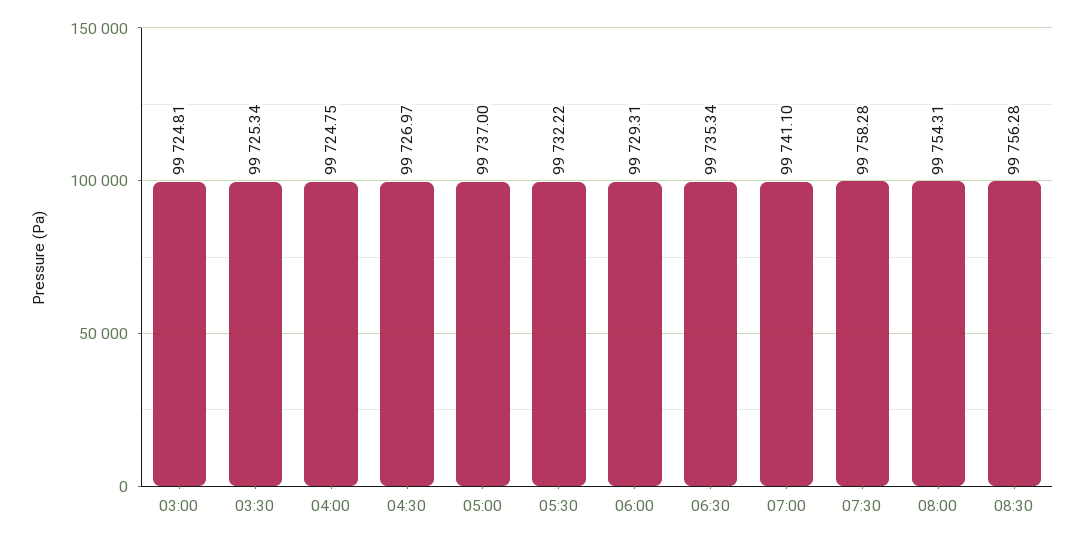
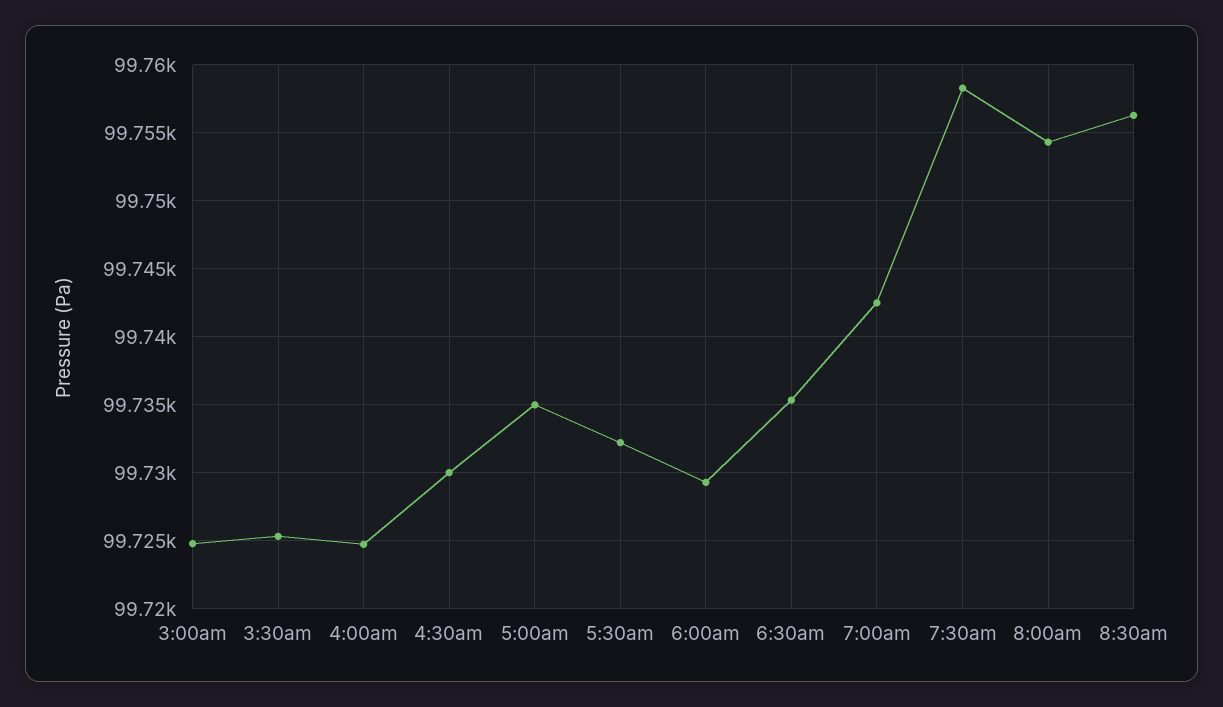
  {
    "03:00": 99724.81,
    "03:30": 99725.34,
    "04:00": 99724.75,
-   "04:30": 99726.97,
+   "04:30": 99730,
-   "05:00": 99737,
+   "05:00": 99735,
    "05:30": 99732.22,
    "06:00": 99729.31,
    "06:30": 99735.34,
-   "07:00": 99741.1,
+   "07:00": 99742.5,
    "07:30": 99758.28,
    "08:00": 99754.31,
    "08:30": 99756.28
  }

